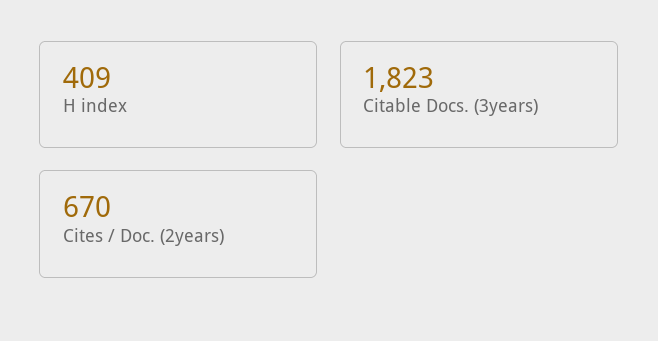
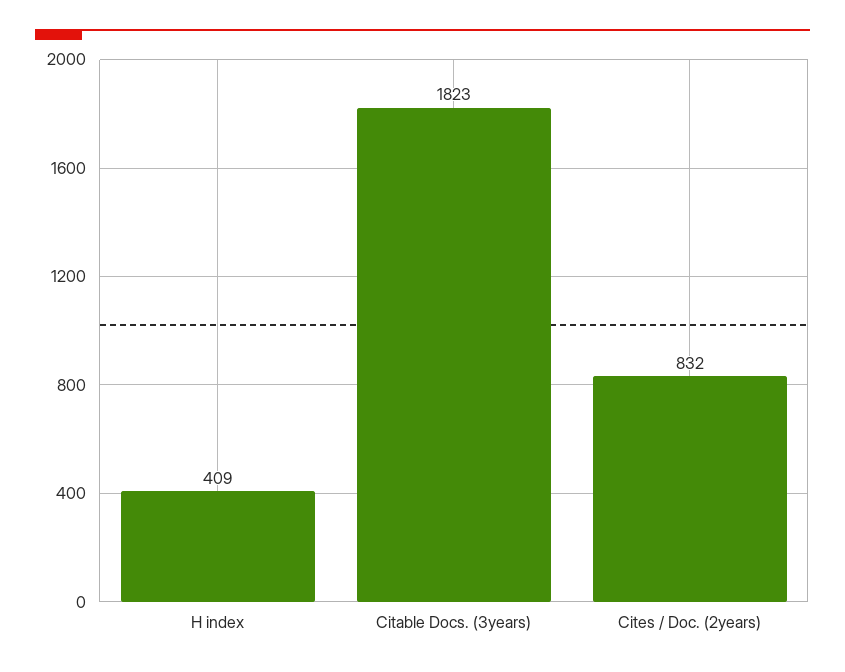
  {
    "H index": 409,
    "Citable Docs. (3years)": 1823,
-   "Cites / Doc. (2years)": 670
+   "Cites / Doc. (2years)": 832
  }

